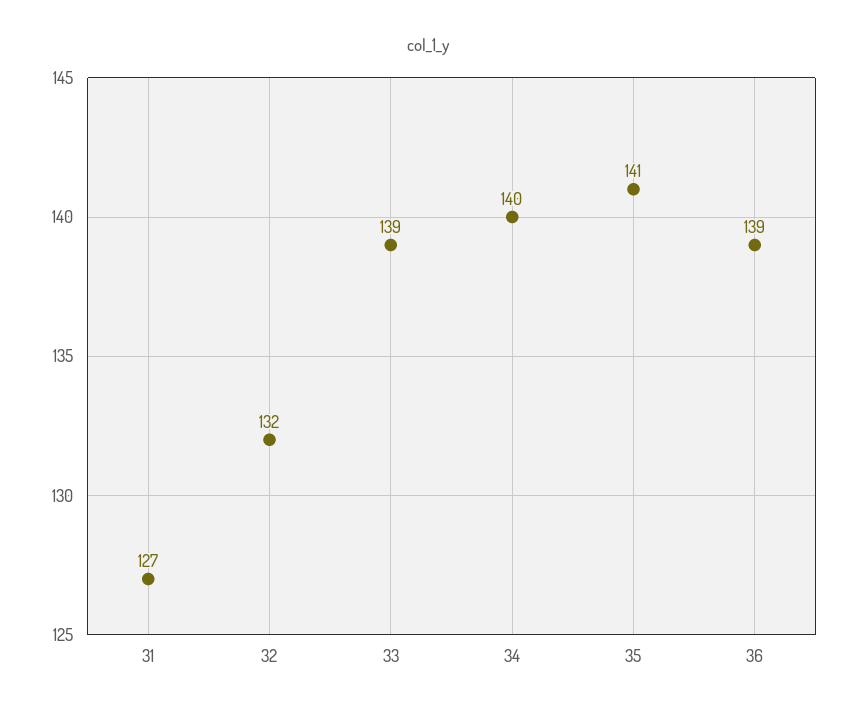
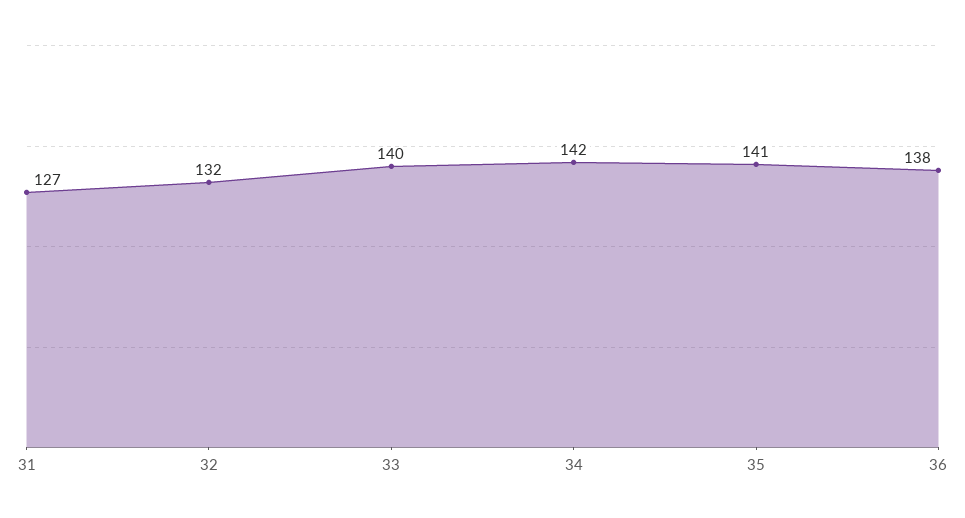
  {
    "31": 127,
    "32": 132,
-   "33": 139,
+   "33": 140,
-   "34": 140,
+   "34": 142,
    "35": 141,
-   "36": 139
+   "36": 138
  }

